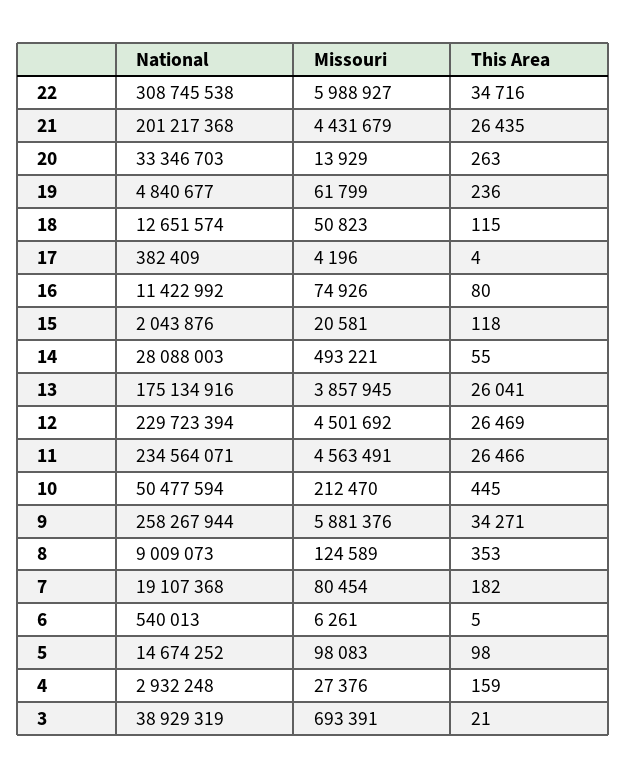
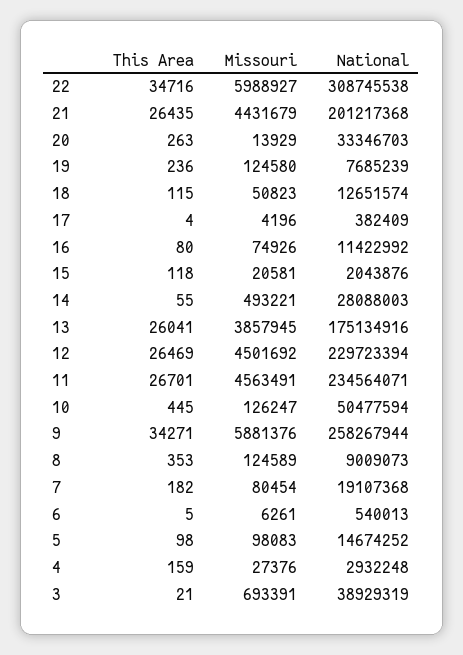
  {
    "National": {
      "22": 308745538,
      "21": 201217368,
      "20": 33346703,
-     "19": 4840677,
+     "19": 7685239,
      "18": 12651574,
      "17": 382409,
      "16": 11422992,
      "15": 2043876,
      "14": 28088003,
      "13": 175134916,
      "12": 229723394,
      "11": 234564071,
      "10": 50477594,
      "9": 258267944,
      "8": 9009073,
      "7": 19107368,
      "6": 540013,
      "5": 14674252,
      "4": 2932248,
      "3": 38929319
    },
    "Missouri": {
      "22": 5988927,
      "21": 4431679,
      "20": 13929,
-     "19": 61799,
+     "19": 124580,
      "18": 50823,
      "17": 4196,
      "16": 74926,
      "15": 20581,
      "14": 493221,
      "13": 3857945,
      "12": 4501692,
      "11": 4563491,
-     "10": 212470,
+     "10": 126247,
      "9": 5881376,
      "8": 124589,
      "7": 80454,
      "6": 6261,
      "5": 98083,
      "4": 27376,
      "3": 693391
    },
    "This Area": {
      "22": 34716,
      "21": 26435,
      "20": 263,
      "19": 236,
      "18": 115,
      "17": 4,
      "16": 80,
      "15": 118,
      "14": 55,
      "13": 26041,
      "12": 26469,
-     "11": 26466,
+     "11": 26701,
      "10": 445,
      "9": 34271,
      "8": 353,
      "7": 182,
      "6": 5,
      "5": 98,
      "4": 159,
      "3": 21
    }
  }

